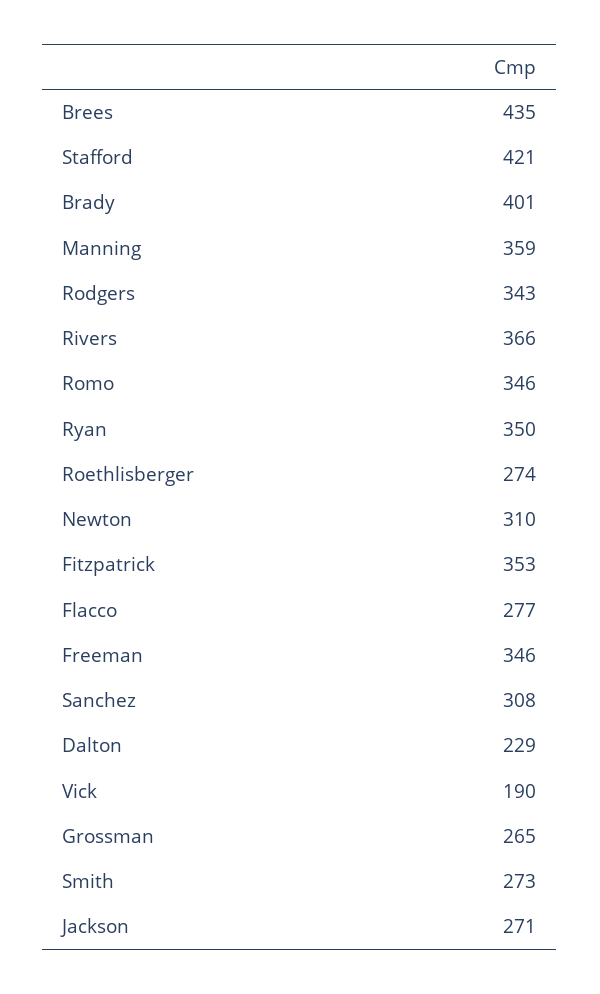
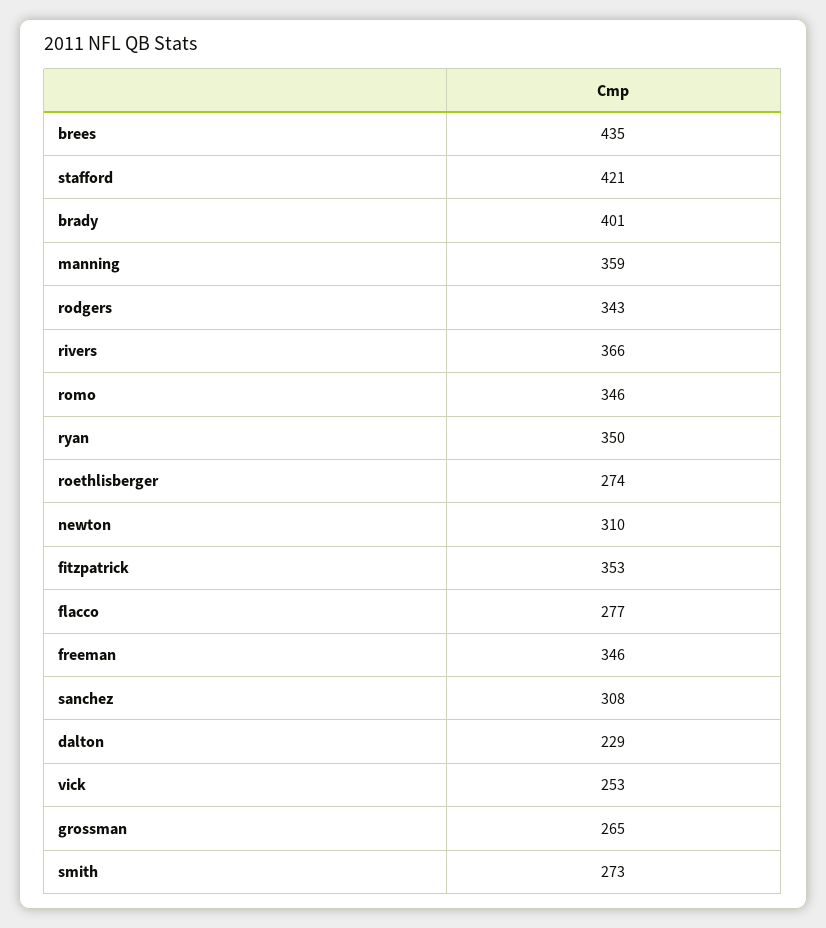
  {
    "Brees": 435,
    "Stafford": 421,
    "Brady": 401,
    "Manning": 359,
    "Rodgers": 343,
    "Rivers": 366,
    "Romo": 346,
    "Ryan": 350,
    "Roethlisberger": 274,
    "Newton": 310,
    "Fitzpatrick": 353,
    "Flacco": 277,
    "Freeman": 346,
    "Sanchez": 308,
    "Dalton": 229,
-   "Vick": 190,
+   "Vick": 253,
    "Grossman": 265,
-   "Smith": 273,
+   "Smith": 273
-   "Jackson": 271
  }

